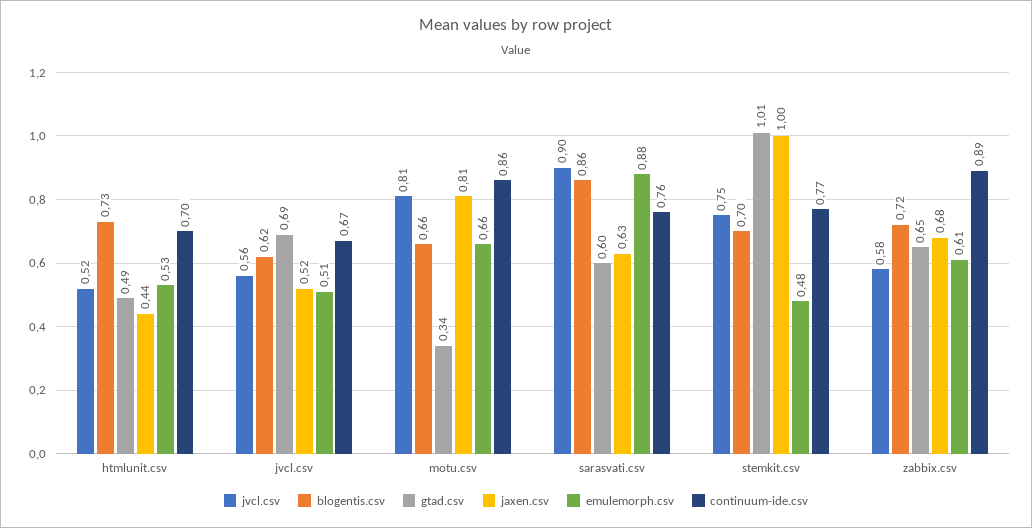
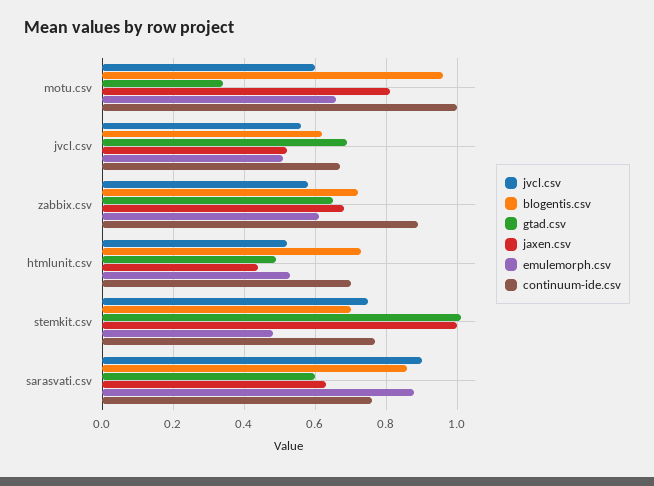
  {
    "jvcl.csv": {
      "htmlunit.csv": 0.52,
      "jvcl.csv": 0.56,
-     "motu.csv": 0.81,
+     "motu.csv": 0.6,
      "sarasvati.csv": 0.9,
      "stemkit.csv": 0.75,
      "zabbix.csv": 0.58
    },
    "blogentis.csv": {
      "htmlunit.csv": 0.73,
      "jvcl.csv": 0.62,
-     "motu.csv": 0.66,
+     "motu.csv": 0.95,
      "sarasvati.csv": 0.86,
      "stemkit.csv": 0.7,
      "zabbix.csv": 0.72
    },
    "gtad.csv": {
      "htmlunit.csv": 0.49,
      "jvcl.csv": 0.69,
      "motu.csv": 0.34,
      "sarasvati.csv": 0.6,
      "stemkit.csv": 1.01,
      "zabbix.csv": 0.65
    },
    "jaxen.csv": {
      "htmlunit.csv": 0.44,
      "jvcl.csv": 0.52,
      "motu.csv": 0.81,
      "sarasvati.csv": 0.63,
      "stemkit.csv": 1,
      "zabbix.csv": 0.68
    },
    "emulemorph.csv": {
      "htmlunit.csv": 0.53,
      "jvcl.csv": 0.51,
      "motu.csv": 0.66,
      "sarasvati.csv": 0.88,
      "stemkit.csv": 0.48,
      "zabbix.csv": 0.61
    },
    "continuum-ide.csv": {
      "htmlunit.csv": 0.7,
      "jvcl.csv": 0.67,
-     "motu.csv": 0.86,
+     "motu.csv": 1,
      "sarasvati.csv": 0.76,
      "stemkit.csv": 0.77,
      "zabbix.csv": 0.89
    }
  }

